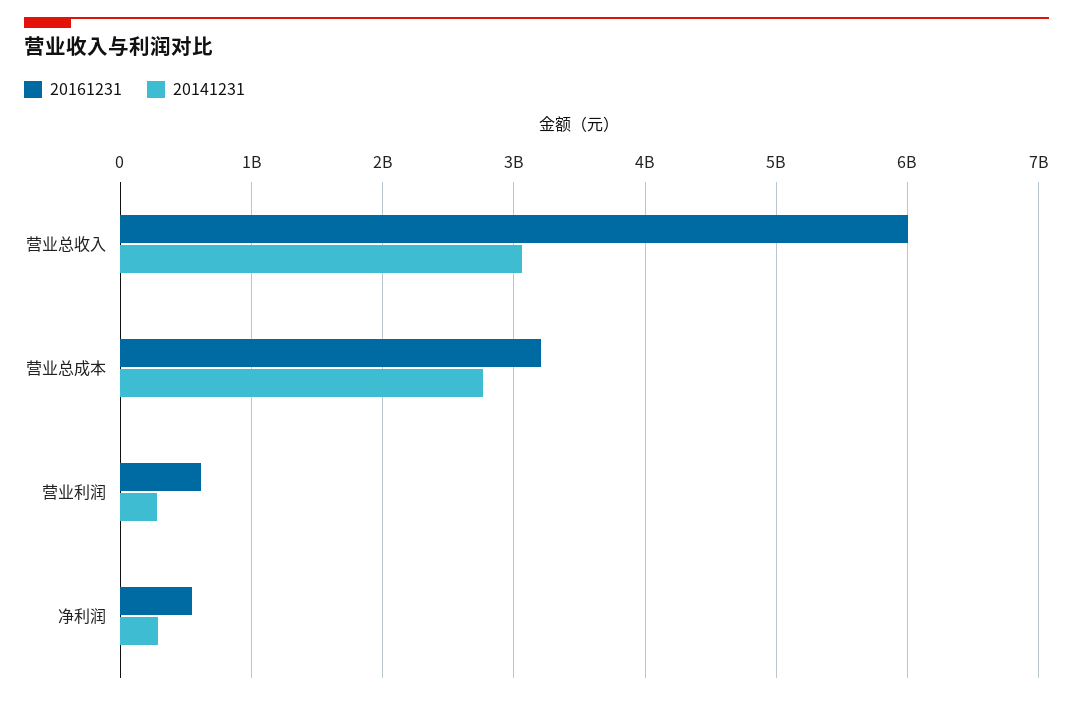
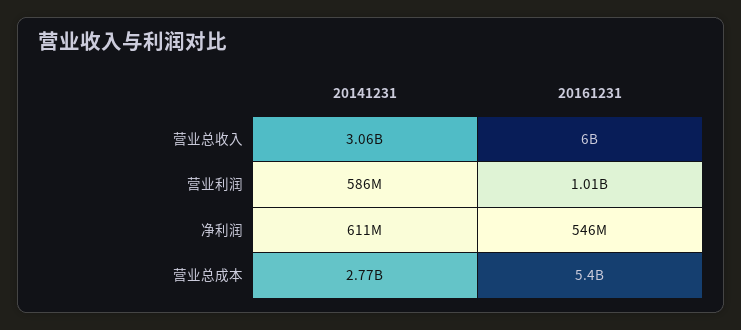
  {
    "20161231": {
      "营业总收入": 6000000000,
-     "营业总成本": 3200000000,
+     "营业总成本": 5400000000,
-     "营业利润": 600000000,
+     "营业利润": 1010000000,
      "净利润": 546000000
    },
    "20141231": {
      "营业总收入": 3060000000,
      "营业总成本": 2770000000,
-     "营业利润": 300000000,
+     "营业利润": 586000000,
-     "净利润": 300000000
+     "净利润": 611000000
    }
  }

